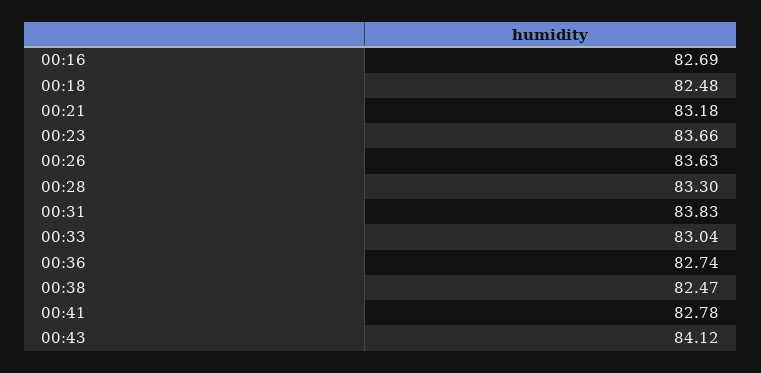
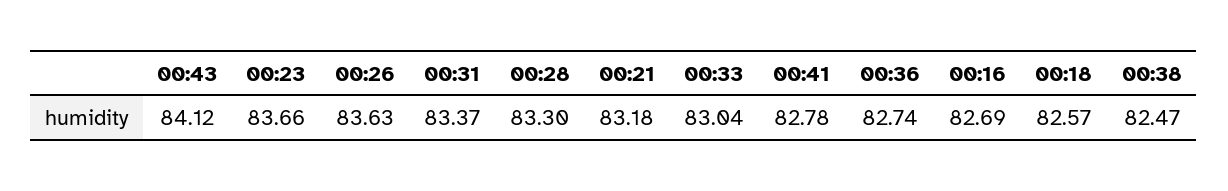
  {
    "00:16": 82.69,
-   "00:18": 82.48,
+   "00:18": 82.57,
    "00:21": 83.18,
    "00:23": 83.66,
    "00:26": 83.63,
    "00:28": 83.3,
-   "00:31": 83.83,
+   "00:31": 83.37,
    "00:33": 83.04,
    "00:36": 82.74,
    "00:38": 82.47,
    "00:41": 82.78,
    "00:43": 84.12
  }

